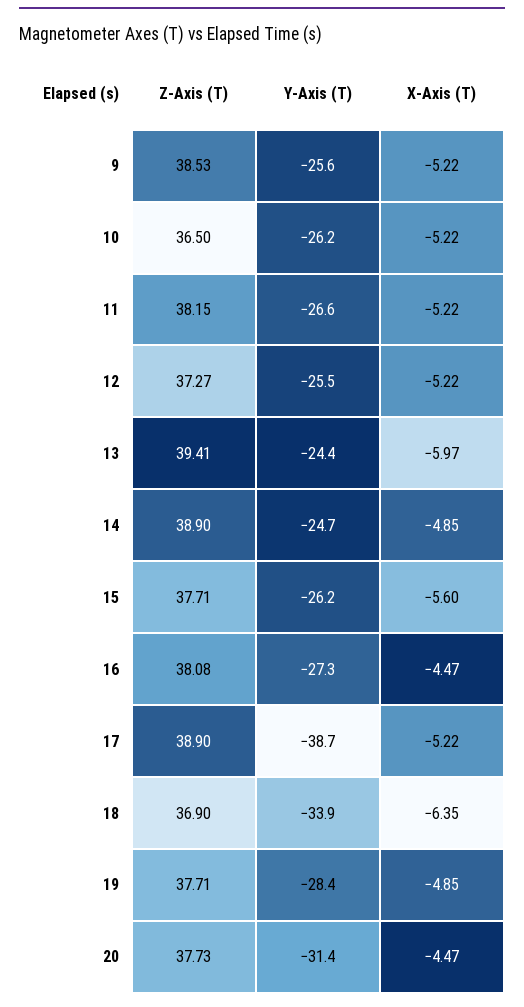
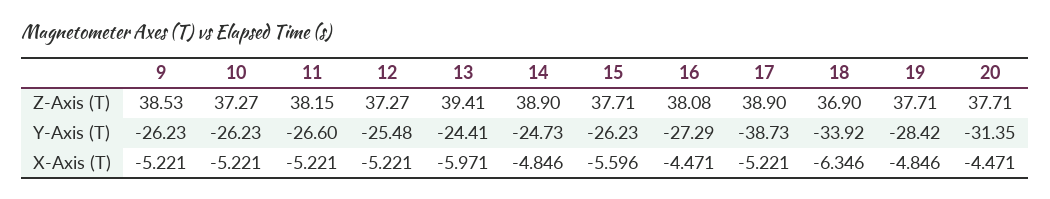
  {
    "Z-Axis (T)": {
      "9": 38.53,
-     "10": 36.5,
+     "10": 37.27,
      "11": 38.15,
      "12": 37.27,
      "13": 39.41,
      "14": 38.9,
      "15": 37.71,
      "16": 38.08,
      "17": 38.9,
      "18": 36.9,
      "19": 37.71,
-     "20": 37.73
+     "20": 37.71
    },
    "Y-Axis (T)": {
-     "9": -25.6,
+     "9": -26.23,
      "10": -26.23,
      "11": -26.6,
      "12": -25.48,
      "13": -24.41,
      "14": -24.73,
      "15": -26.23,
      "16": -27.29,
      "17": -38.73,
      "18": -33.92,
      "19": -28.42,
      "20": -31.35
    },
    "X-Axis (T)": {
      "9": -5.221,
      "10": -5.221,
      "11": -5.221,
      "12": -5.221,
      "13": -5.971,
      "14": -4.846,
      "15": -5.596,
      "16": -4.471,
      "17": -5.221,
      "18": -6.346,
      "19": -4.846,
      "20": -4.471
    }
  }

